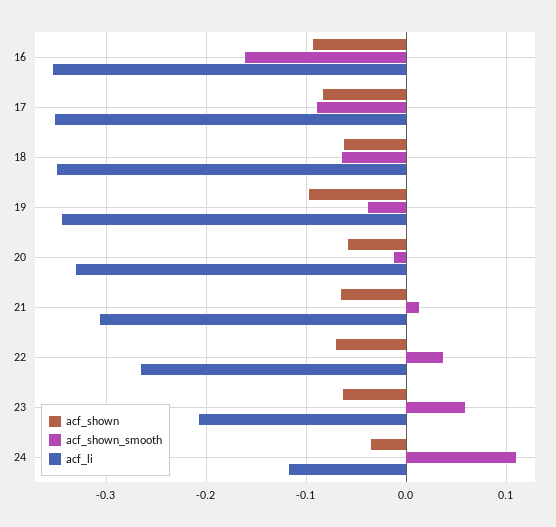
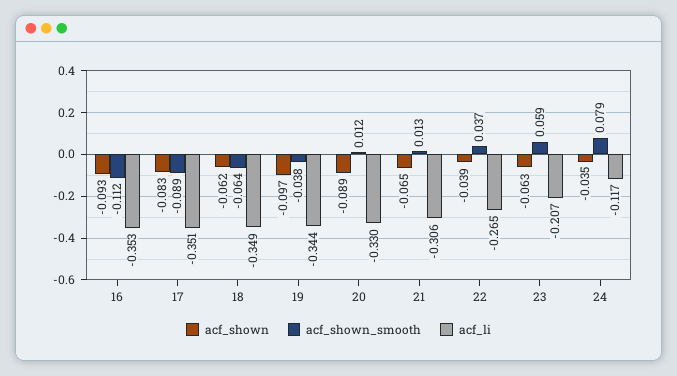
  {
    "acf_shown": {
      "16": -0.093,
      "17": -0.083,
      "18": -0.062,
      "19": -0.097,
-     "20": -0.06,
+     "20": -0.089,
      "21": -0.065,
-     "22": -0.07,
+     "22": -0.039,
      "23": -0.063,
      "24": -0.035
    },
    "acf_shown_smooth": {
-     "16": -0.16,
+     "16": -0.112,
      "17": -0.089,
      "18": -0.064,
      "19": -0.038,
-     "20": -0.01,
+     "20": 0.012,
      "21": 0.013,
      "22": 0.037,
      "23": 0.059,
-     "24": 0.11
+     "24": 0.079
    },
    "acf_li": {
      "16": -0.353,
      "17": -0.351,
      "18": -0.349,
      "19": -0.344,
      "20": -0.33,
      "21": -0.306,
      "22": -0.265,
      "23": -0.207,
      "24": -0.117
    }
  }

